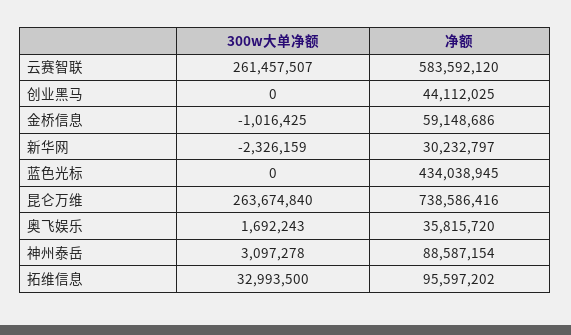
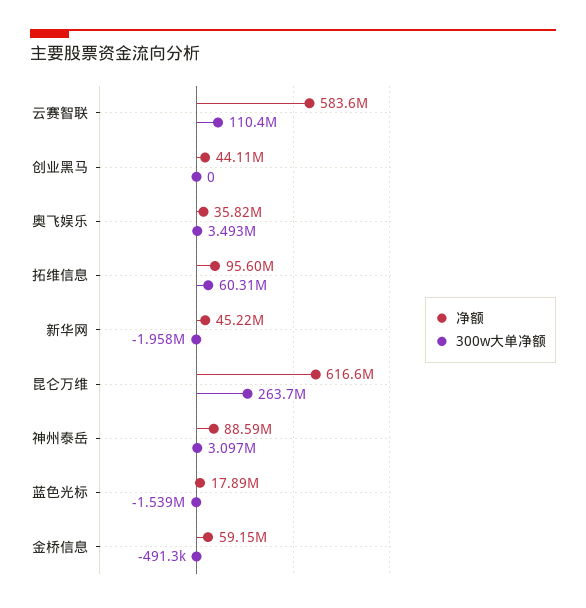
  {
    "300w大单净额": {
-     "云赛智联": 261457507,
+     "云赛智联": 110400000,
      "创业黑马": 0,
-     "金桥信息": -1016425,
+     "金桥信息": -491300,
-     "新华网": -2326159,
+     "新华网": -1958000,
-     "蓝色光标": 0,
+     "蓝色光标": -1539000,
      "昆仑万维": 263674840,
-     "奥飞娱乐": 1692243,
+     "奥飞娱乐": 3493000,
      "神州泰岳": 3097278,
-     "拓维信息": 32993500
+     "拓维信息": 60310000
    },
    "净额": {
      "云赛智联": 583592120,
      "创业黑马": 44112025,
      "金桥信息": 59148686,
-     "新华网": 30232797,
+     "新华网": 45220000,
-     "蓝色光标": 434038945,
+     "蓝色光标": 17890000,
-     "昆仑万维": 738586416,
+     "昆仑万维": 616600000,
      "奥飞娱乐": 35815720,
      "神州泰岳": 88587154,
      "拓维信息": 95597202
    }
  }

